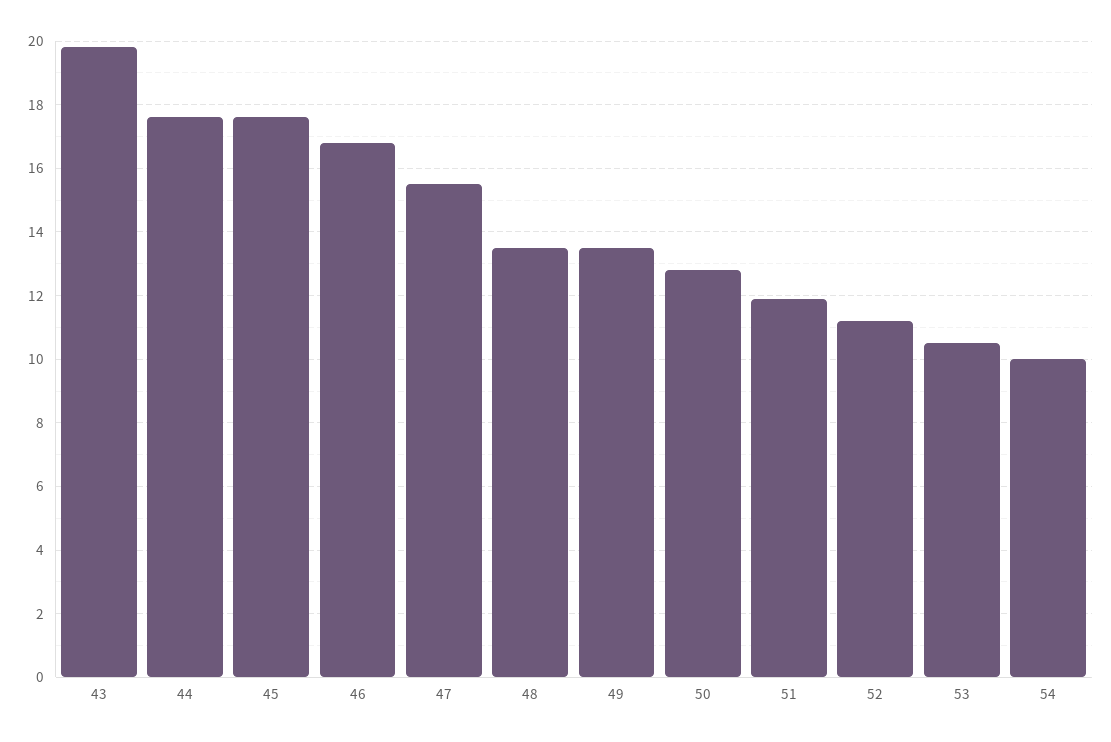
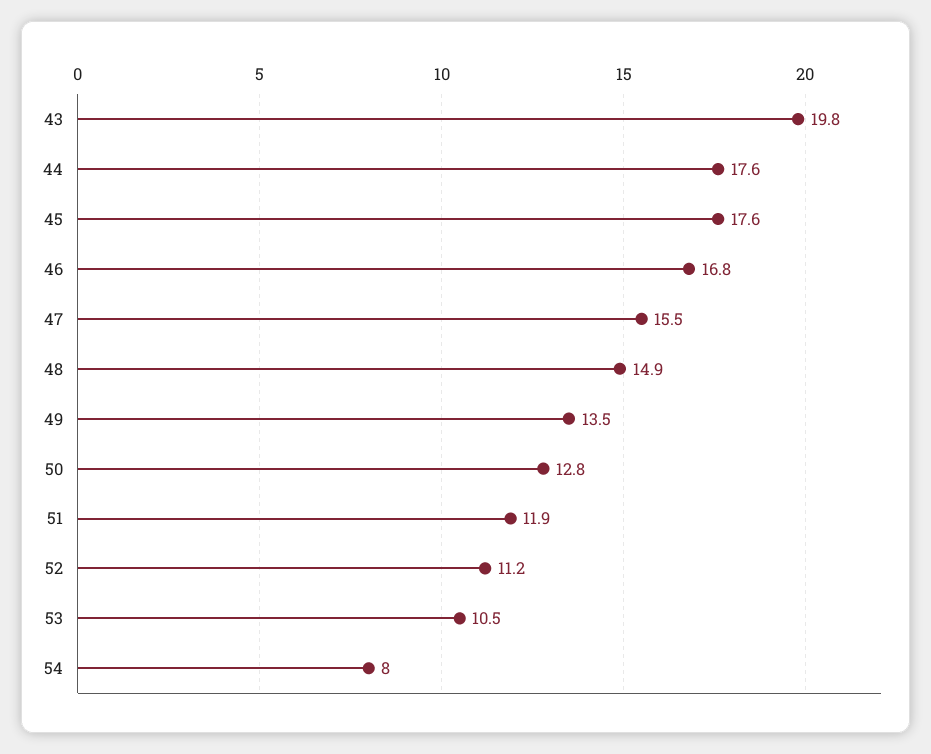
  {
    "43": 19.8,
    "44": 17.6,
    "45": 17.6,
    "46": 16.8,
    "47": 15.5,
-   "48": 13.5,
+   "48": 14.9,
    "49": 13.5,
    "50": 12.8,
    "51": 11.9,
    "52": 11.2,
    "53": 10.5,
-   "54": 10
+   "54": 8
  }

